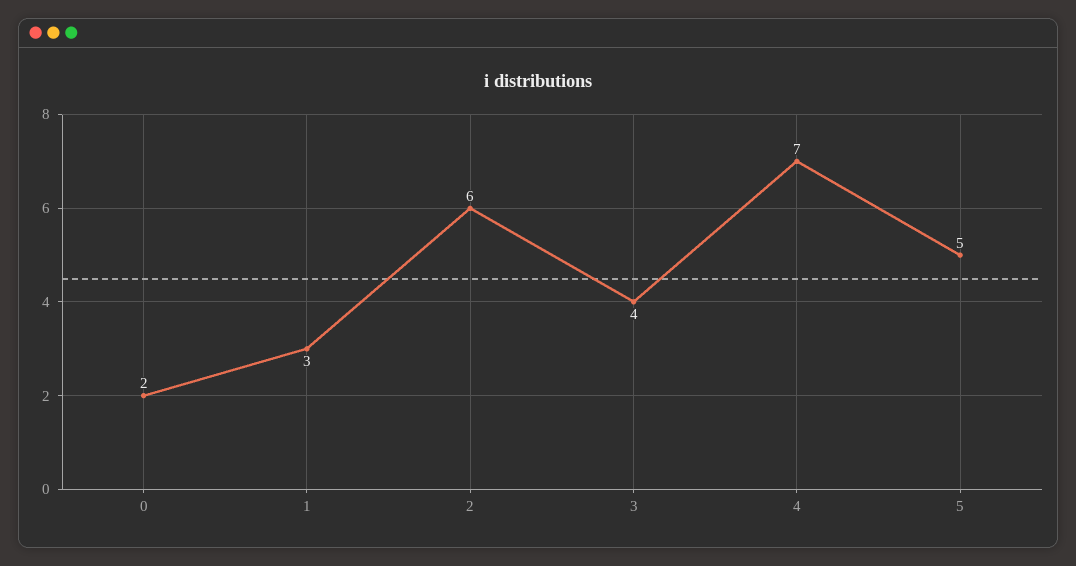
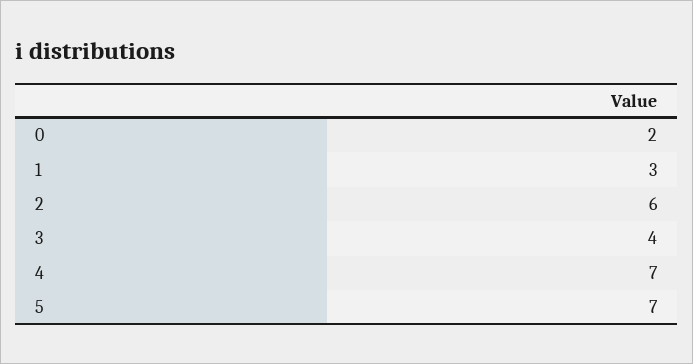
  {
    "0": 2,
    "1": 3,
    "2": 6,
    "3": 4,
    "4": 7,
-   "5": 5
+   "5": 7
  }

